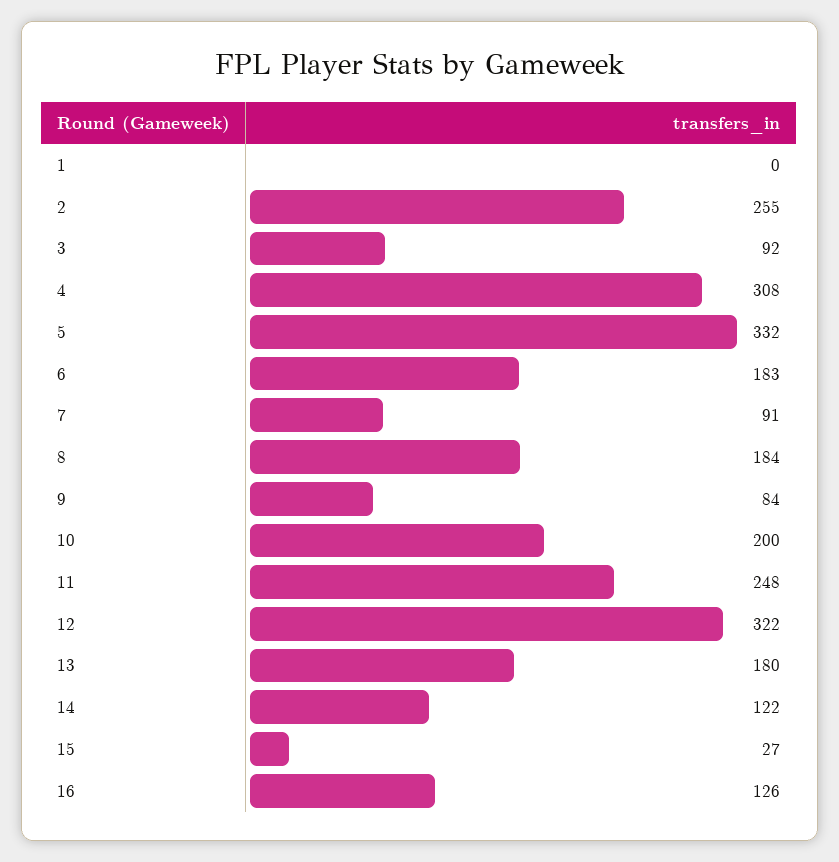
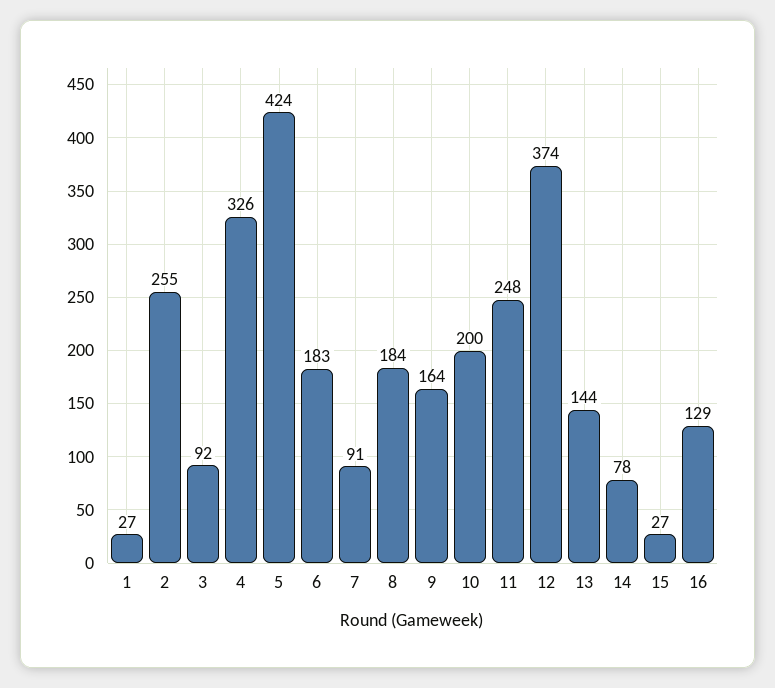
  {
-   "1": 0,
+   "1": 27,
    "2": 255,
    "3": 92,
-   "4": 308,
+   "4": 326,
-   "5": 332,
+   "5": 424,
    "6": 183,
    "7": 91,
    "8": 184,
-   "9": 84,
+   "9": 164,
    "10": 200,
    "11": 248,
-   "12": 322,
+   "12": 374,
-   "13": 180,
+   "13": 144,
-   "14": 122,
+   "14": 78,
    "15": 27,
-   "16": 126
+   "16": 129
  }

